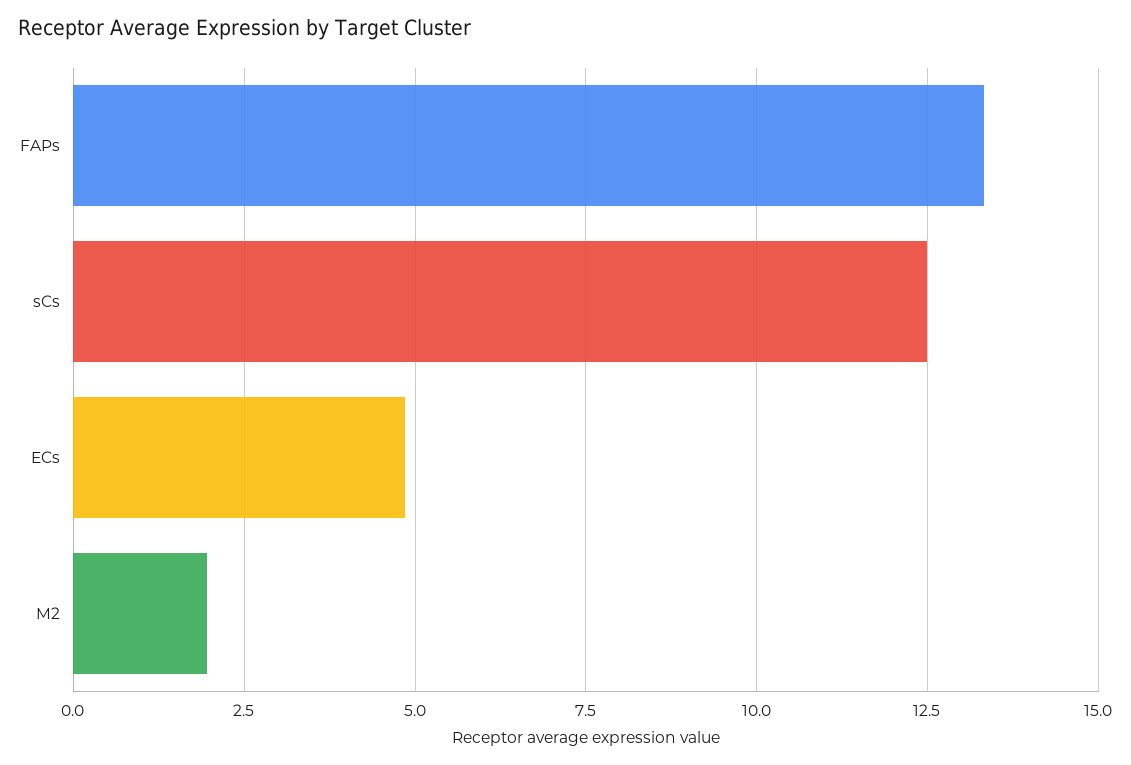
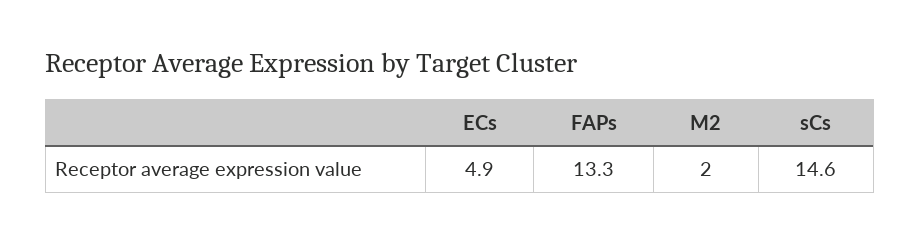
  {
    "FAPs": 13.3,
-   "sCs": 12.5,
+   "sCs": 14.6,
    "ECs": 4.9,
    "M2": 2
  }

